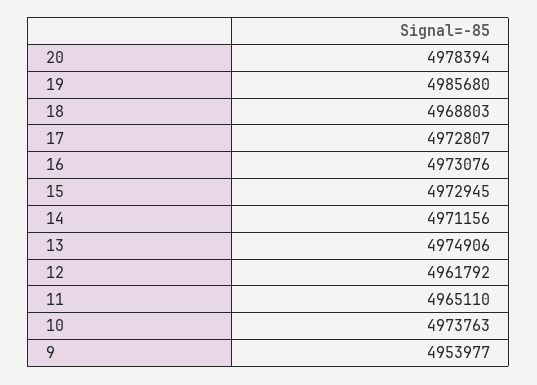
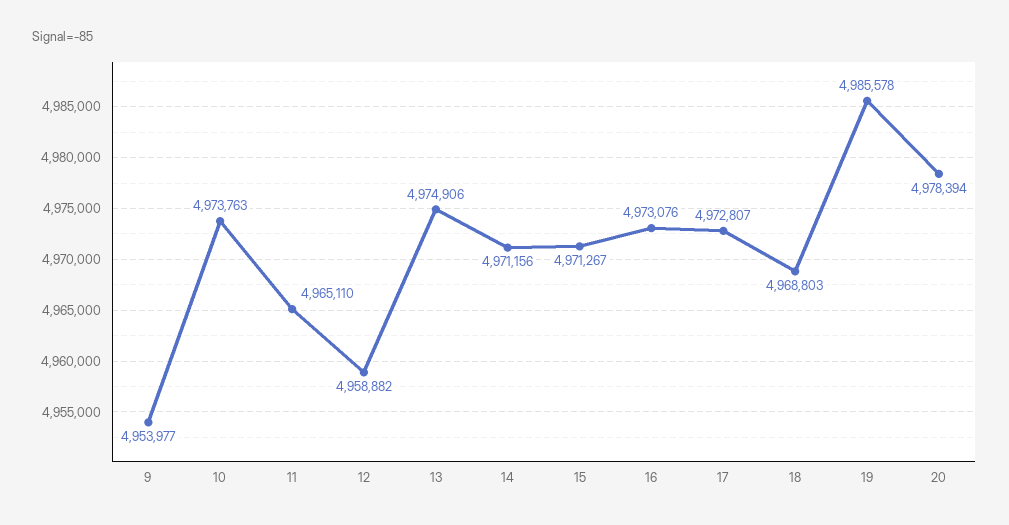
  {
    "20": 4978394,
-   "19": 4985680,
+   "19": 4985578,
    "18": 4968803,
    "17": 4972807,
    "16": 4973076,
-   "15": 4972945,
+   "15": 4971267,
    "14": 4971156,
    "13": 4974906,
-   "12": 4961792,
+   "12": 4958882,
    "11": 4965110,
    "10": 4973763,
    "9": 4953977
  }

